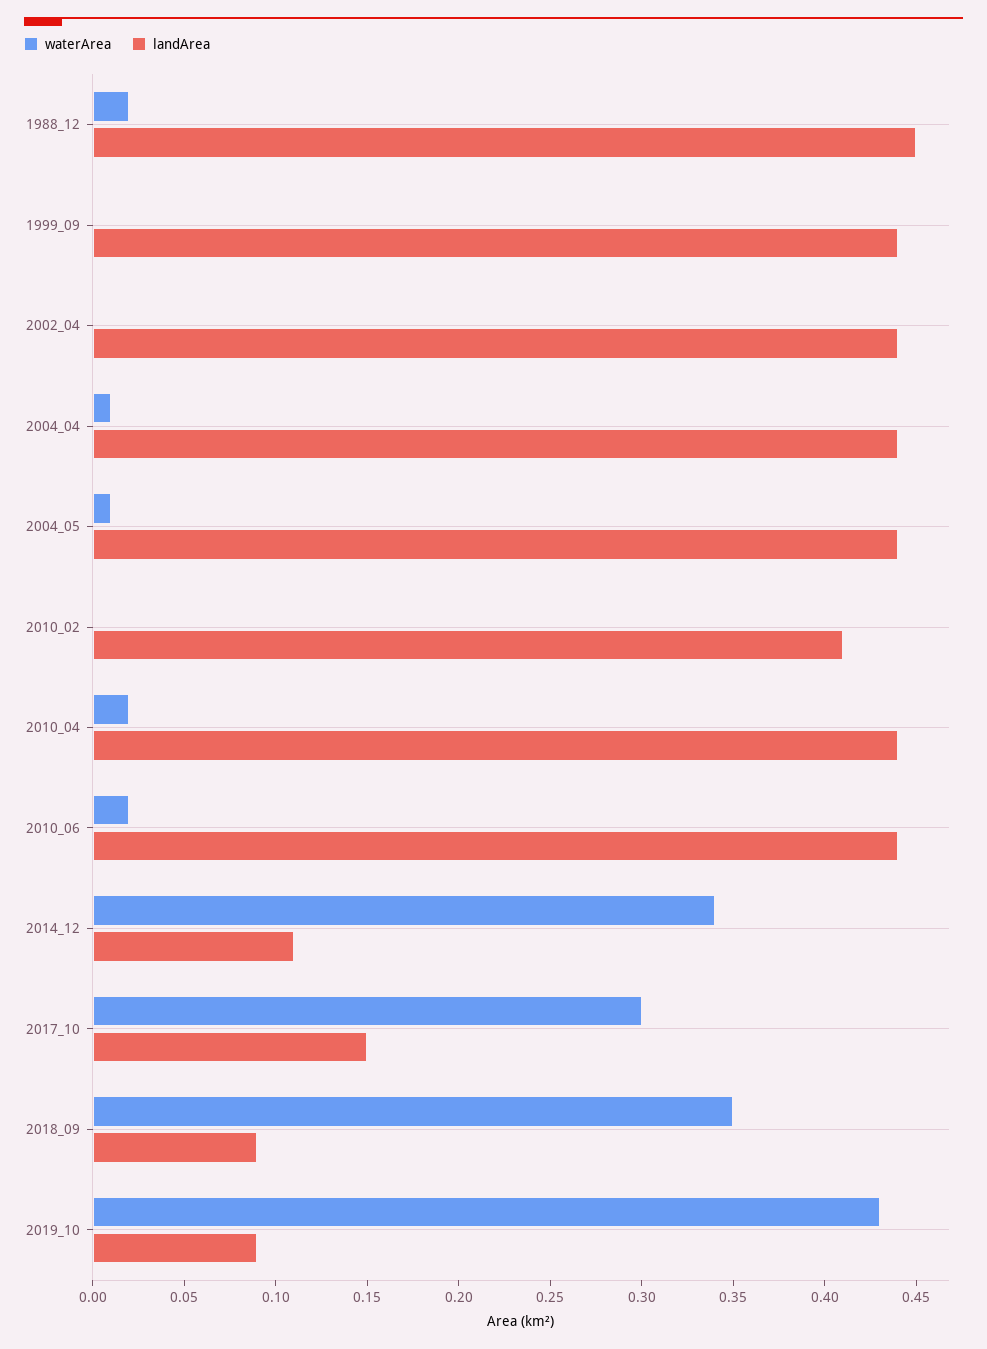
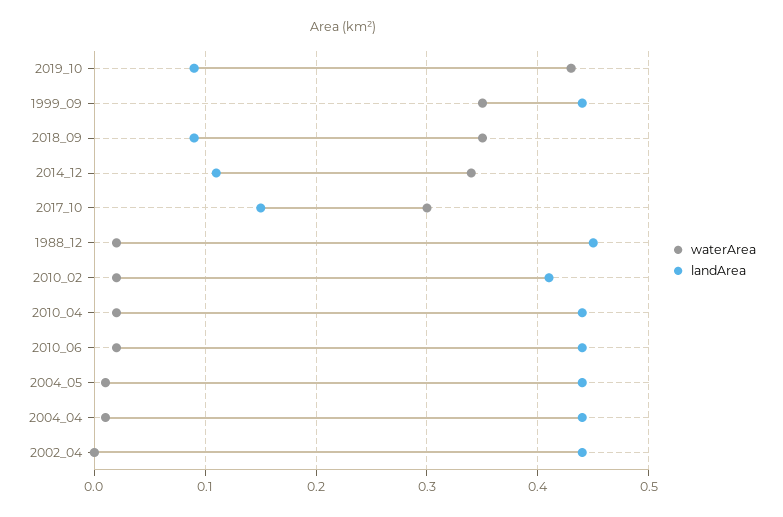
  {
    "waterArea": {
      "1988_12": 0.02,
-     "1999_09": 0,
+     "1999_09": 0.35,
      "2002_04": 0,
      "2004_04": 0.01,
      "2004_05": 0.01,
-     "2010_02": 0,
+     "2010_02": 0.02,
      "2010_04": 0.02,
      "2010_06": 0.02,
      "2014_12": 0.34,
      "2017_10": 0.3,
      "2018_09": 0.35,
      "2019_10": 0.43
    },
    "landArea": {
      "1988_12": 0.45,
      "1999_09": 0.44,
      "2002_04": 0.44,
      "2004_04": 0.44,
      "2004_05": 0.44,
      "2010_02": 0.41,
      "2010_04": 0.44,
      "2010_06": 0.44,
      "2014_12": 0.11,
      "2017_10": 0.15,
      "2018_09": 0.09,
      "2019_10": 0.09
    }
  }

